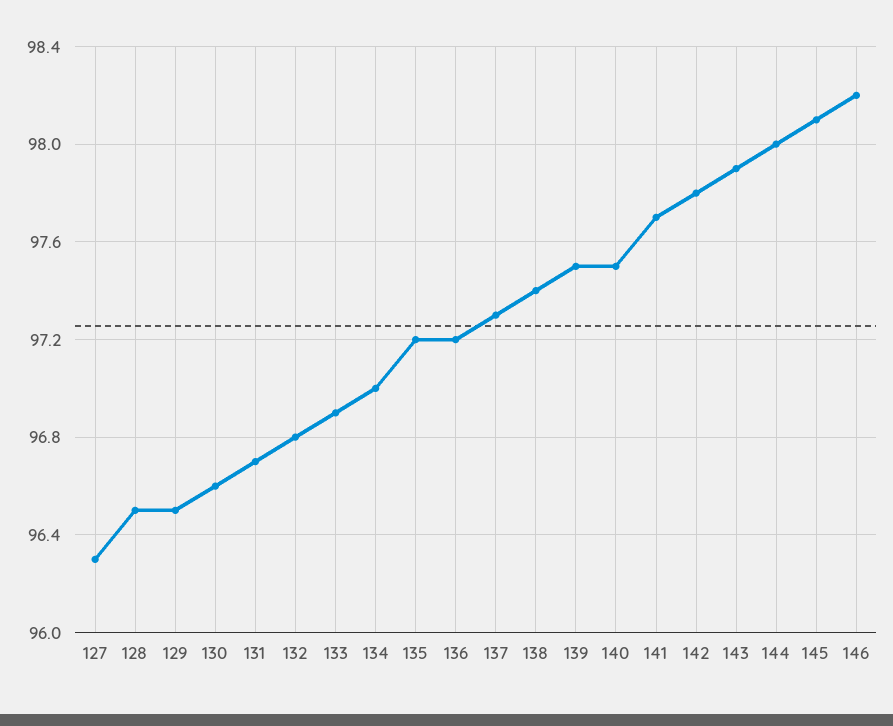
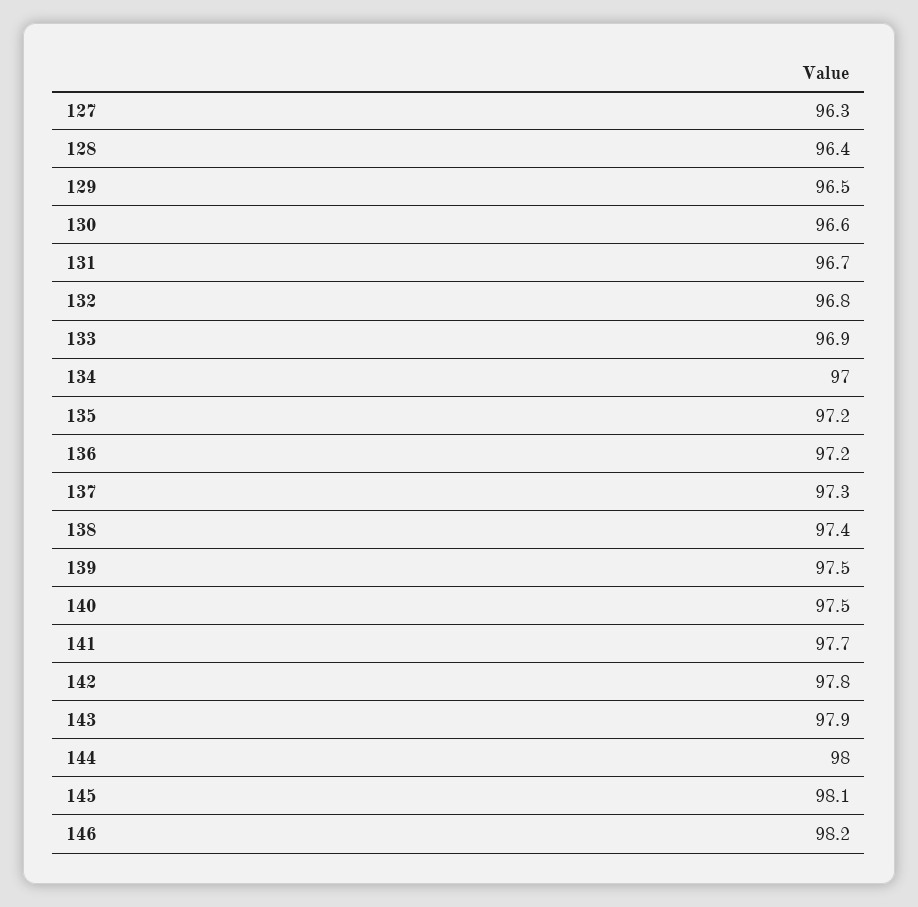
  {
    "127": 96.3,
-   "128": 96.5,
+   "128": 96.4,
    "129": 96.5,
    "130": 96.6,
    "131": 96.7,
    "132": 96.8,
    "133": 96.9,
    "134": 97,
    "135": 97.2,
    "136": 97.2,
    "137": 97.3,
    "138": 97.4,
    "139": 97.5,
    "140": 97.5,
    "141": 97.7,
    "142": 97.8,
    "143": 97.9,
    "144": 98,
    "145": 98.1,
    "146": 98.2
  }

